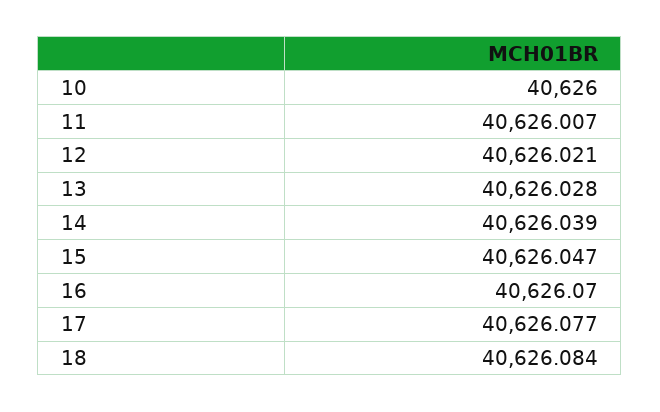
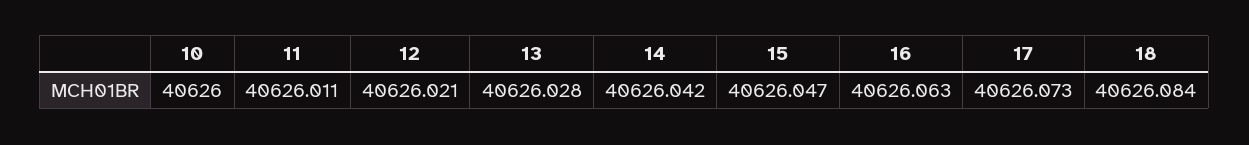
  {
    "10": 40626,
-   "11": 40626.007,
+   "11": 40626.011,
    "12": 40626.021,
    "13": 40626.028,
-   "14": 40626.039,
+   "14": 40626.042,
    "15": 40626.047,
-   "16": 40626.07,
+   "16": 40626.063,
-   "17": 40626.077,
+   "17": 40626.073,
    "18": 40626.084
  }

